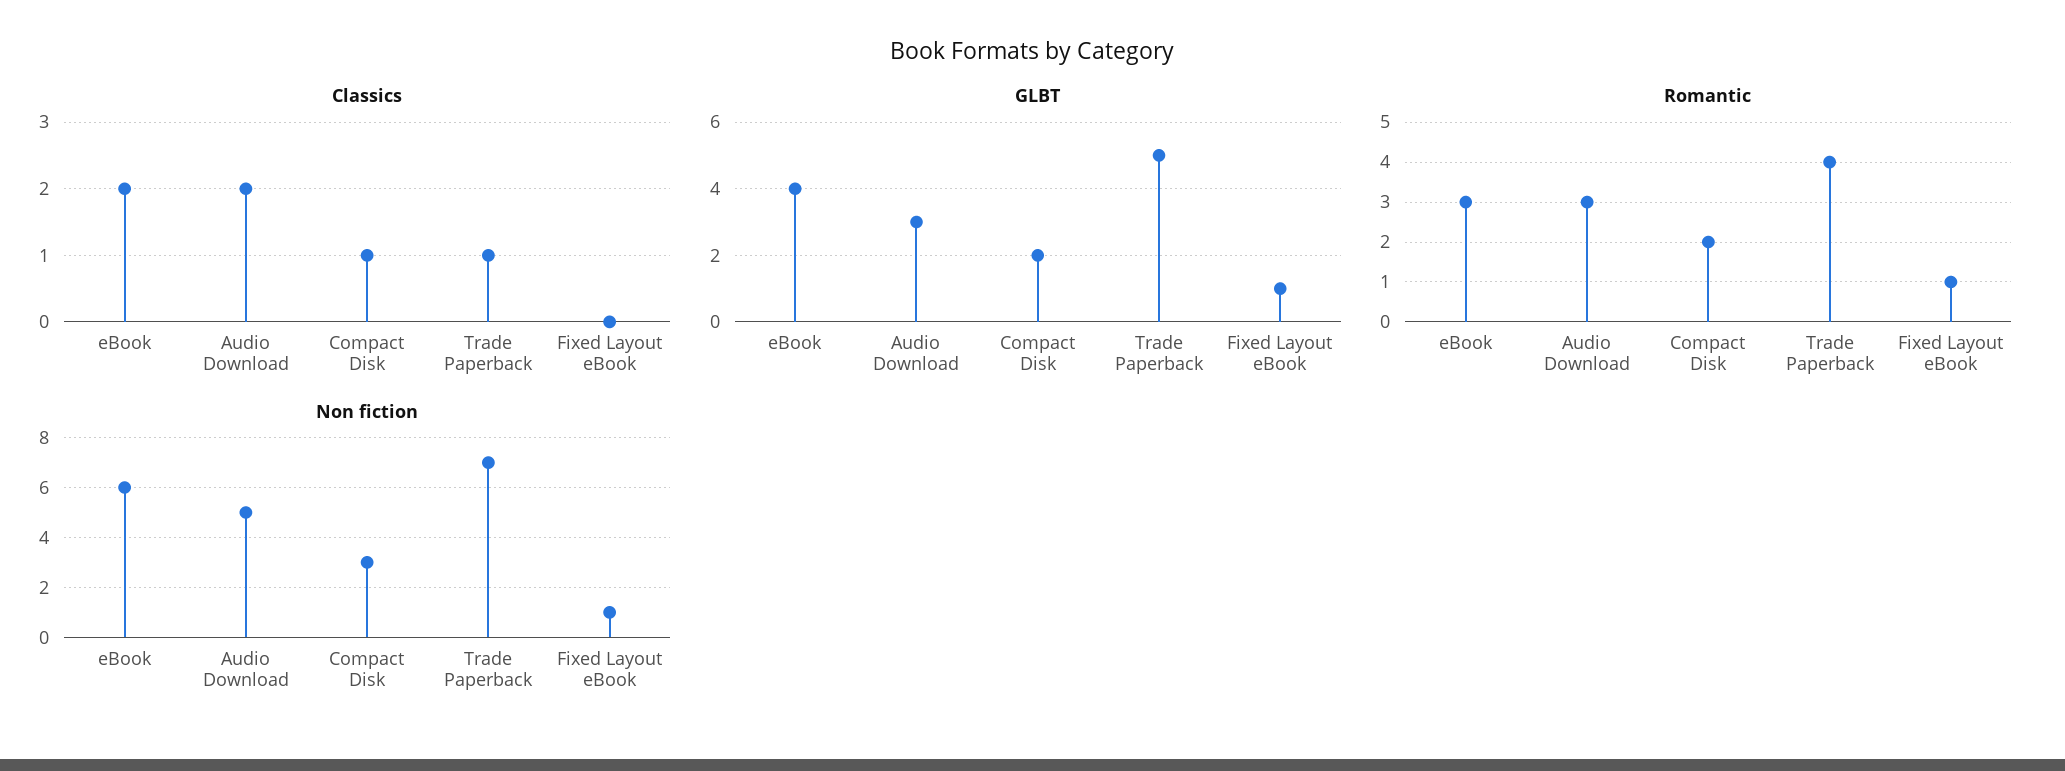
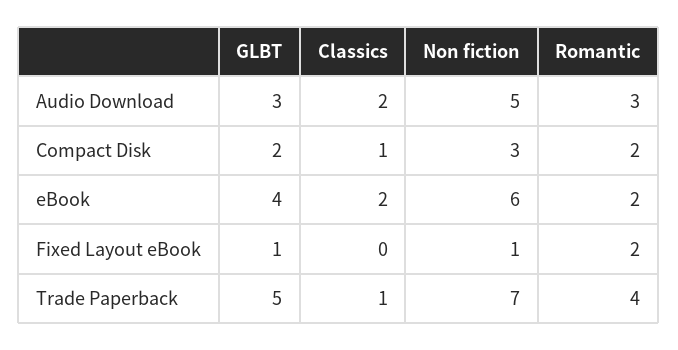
  {
    "Classics": {
      "eBook": 2,
      "Audio Download": 2,
      "Compact Disk": 1,
      "Trade Paperback": 1,
      "Fixed Layout eBook": 0
    },
    "GLBT": {
      "eBook": 4,
      "Audio Download": 3,
      "Compact Disk": 2,
      "Trade Paperback": 5,
      "Fixed Layout eBook": 1
    },
    "Romantic": {
-     "eBook": 3,
+     "eBook": 2,
      "Audio Download": 3,
      "Compact Disk": 2,
      "Trade Paperback": 4,
-     "Fixed Layout eBook": 1
+     "Fixed Layout eBook": 2
    },
    "Non fiction": {
      "eBook": 6,
      "Audio Download": 5,
      "Compact Disk": 3,
      "Trade Paperback": 7,
      "Fixed Layout eBook": 1
    }
  }

